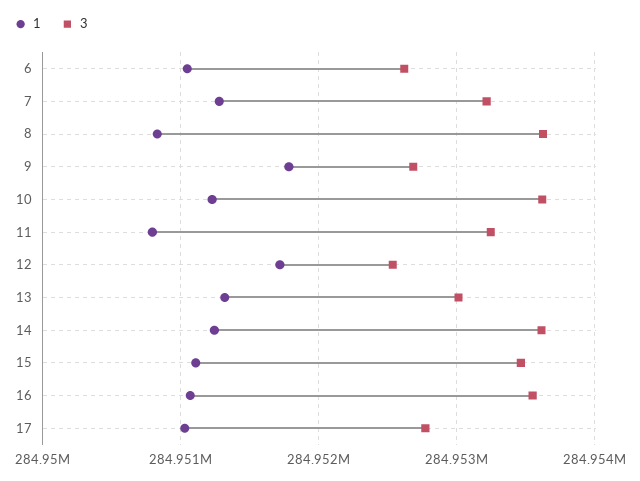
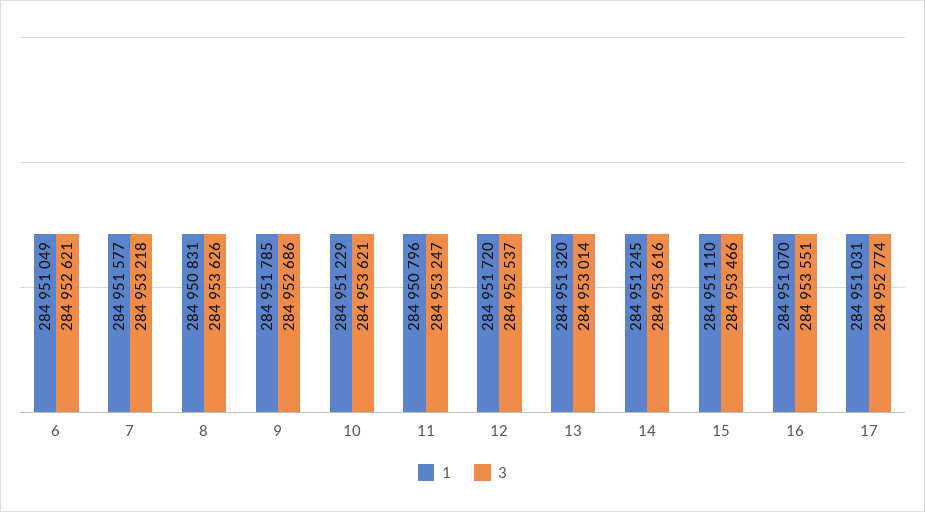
  {
    "1": {
      "6": 284951049,
-     "7": 284951300,
+     "7": 284951577,
      "8": 284950831,
      "9": 284951785,
      "10": 284951229,
      "11": 284950796,
      "12": 284951720,
      "13": 284951320,
      "14": 284951245,
      "15": 284951110,
      "16": 284951070,
      "17": 284951031
    },
    "3": {
      "6": 284952621,
      "7": 284953218,
      "8": 284953626,
      "9": 284952686,
      "10": 284953621,
      "11": 284953247,
      "12": 284952537,
      "13": 284953014,
      "14": 284953616,
      "15": 284953466,
      "16": 284953551,
      "17": 284952774
    }
  }

